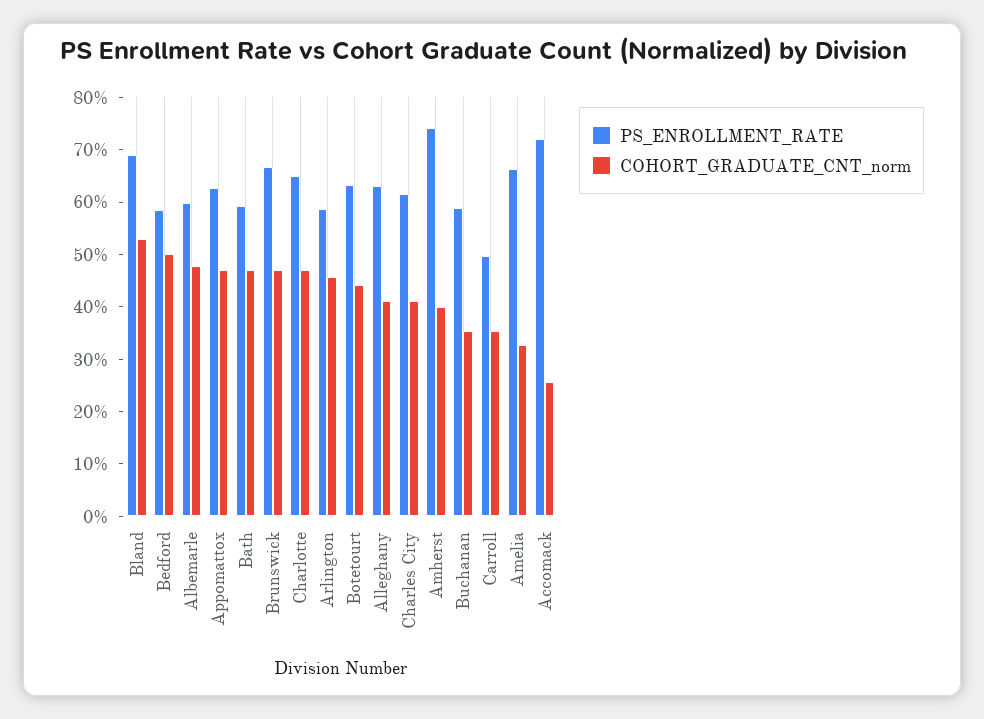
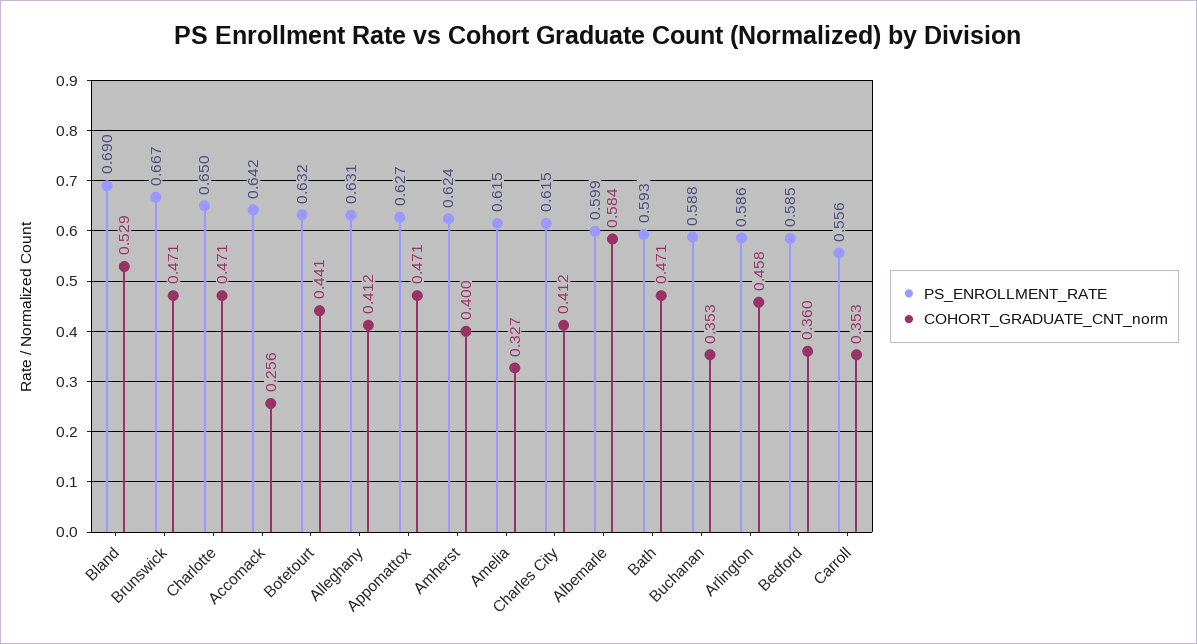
  {
    "PS_ENROLLMENT_RATE": {
      "Bland": 0.69,
      "Bedford": 0.585,
      "Albemarle": 0.599,
      "Appomattox": 0.627,
      "Bath": 0.593,
      "Brunswick": 0.667,
      "Charlotte": 0.65,
      "Arlington": 0.586,
      "Botetourt": 0.632,
      "Alleghany": 0.631,
      "Charles City": 0.615,
-     "Amherst": 0.74,
+     "Amherst": 0.624,
      "Buchanan": 0.588,
-     "Carroll": 0.5,
+     "Carroll": 0.556,
-     "Amelia": 0.66,
+     "Amelia": 0.615,
-     "Accomack": 0.72
+     "Accomack": 0.642
    },
    "COHORT_GRADUATE_CNT_norm": {
      "Bland": 0.529,
-     "Bedford": 0.5,
+     "Bedford": 0.36,
-     "Albemarle": 0.48,
+     "Albemarle": 0.584,
      "Appomattox": 0.471,
      "Bath": 0.471,
      "Brunswick": 0.471,
      "Charlotte": 0.471,
      "Arlington": 0.458,
      "Botetourt": 0.441,
      "Alleghany": 0.412,
      "Charles City": 0.412,
      "Amherst": 0.4,
      "Buchanan": 0.353,
      "Carroll": 0.353,
      "Amelia": 0.327,
      "Accomack": 0.256
    }
  }

